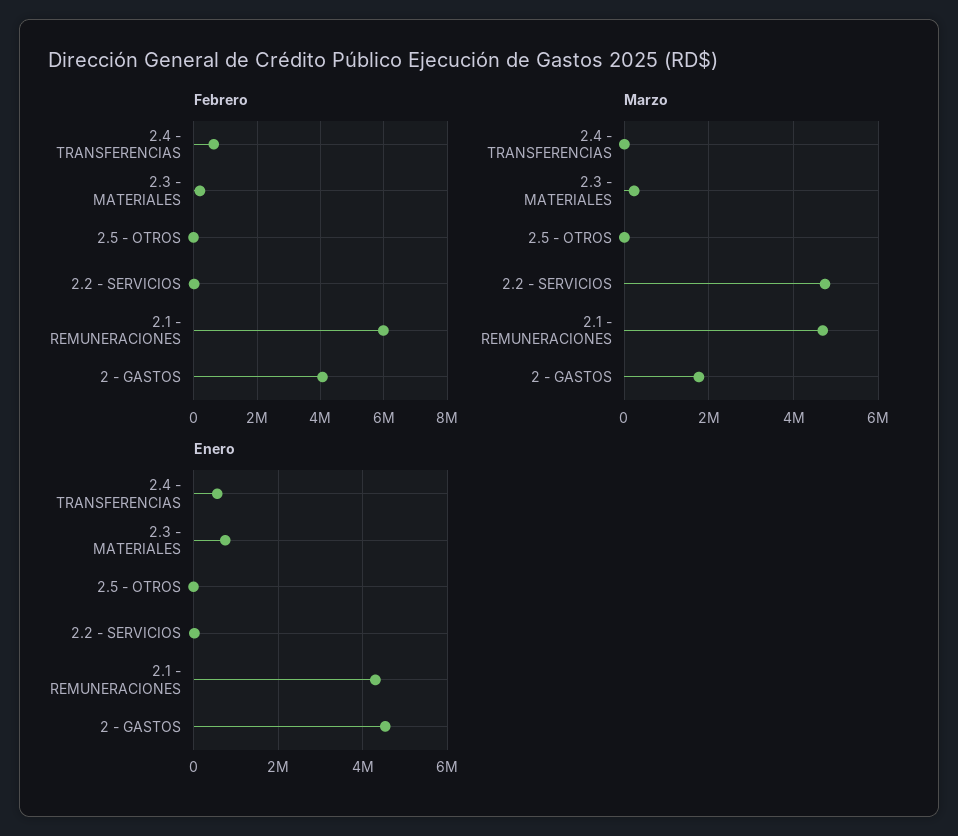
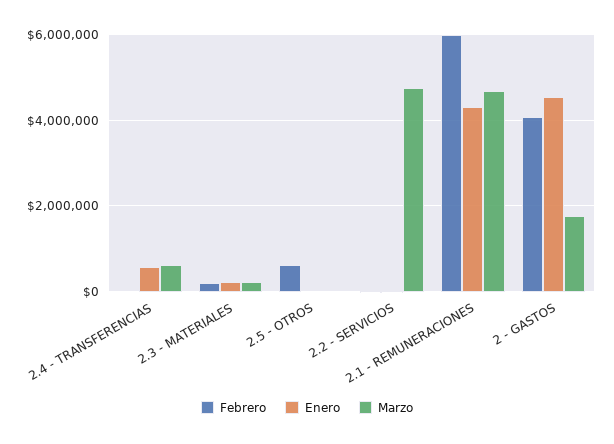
  {
    "Febrero": {
-     "2.4 - TRANSFERENCIAS": 600000,
+     "2.4 - TRANSFERENCIAS": 0,
      "2.3 - MATERIALES": 200000,
-     "2.5 - OTROS": 0,
+     "2.5 - OTROS": 600000,
      "2.2 - SERVICIOS": 0,
      "2.1 - REMUNERACIONES": 6000000,
      "2 - GASTOS": 4000000
    },
    "Marzo": {
-     "2.4 - TRANSFERENCIAS": 0,
+     "2.4 - TRANSFERENCIAS": 600000,
      "2.3 - MATERIALES": 200000,
      "2.5 - OTROS": 0,
      "2.2 - SERVICIOS": 4800000,
      "2.1 - REMUNERACIONES": 4600000,
      "2 - GASTOS": 1800000
    },
    "Enero": {
      "2.4 - TRANSFERENCIAS": 600000,
-     "2.3 - MATERIALES": 800000,
+     "2.3 - MATERIALES": 200000,
      "2.5 - OTROS": 0,
      "2.2 - SERVICIOS": 0,
      "2.1 - REMUNERACIONES": 4200000,
      "2 - GASTOS": 4600000
    }
  }

